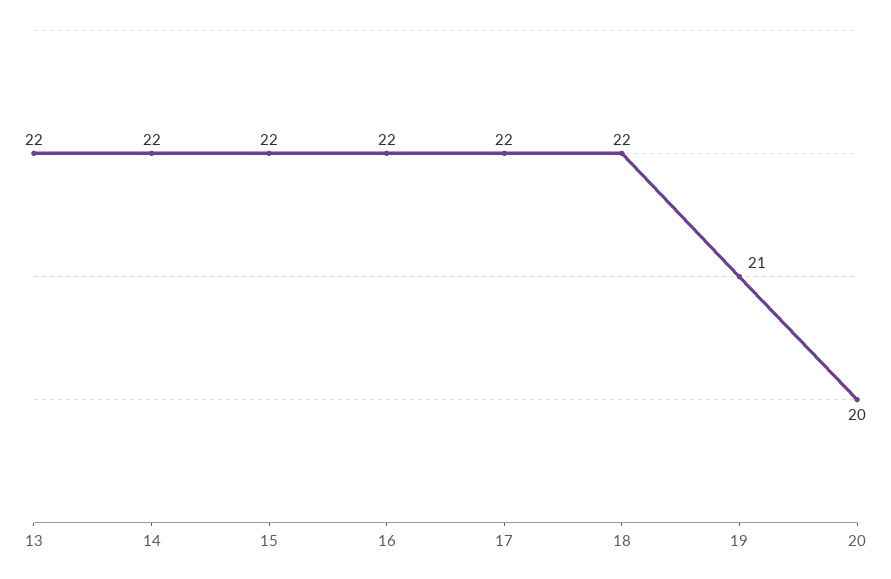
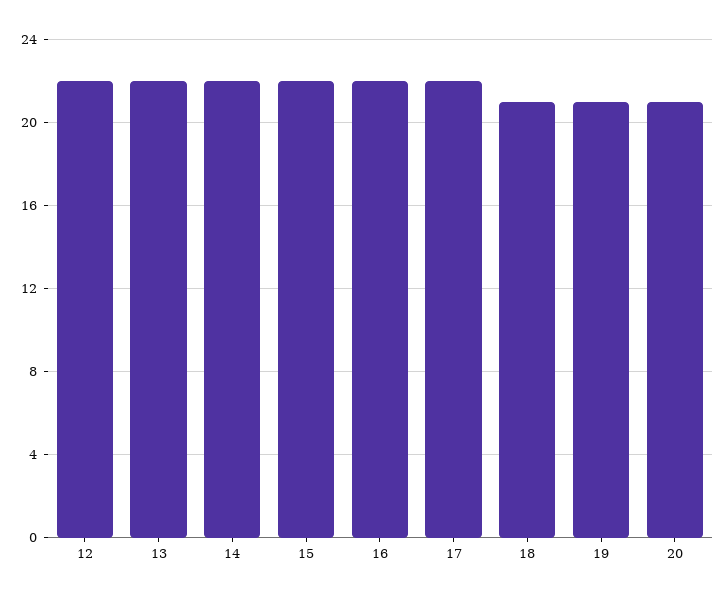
  {
    "13": 22,
    "14": 22,
    "15": 22,
    "16": 22,
    "17": 22,
-   "18": 22,
+   "18": 21,
    "19": 21,
-   "20": 20
+   "20": 21,
+   "12": 22
  }

